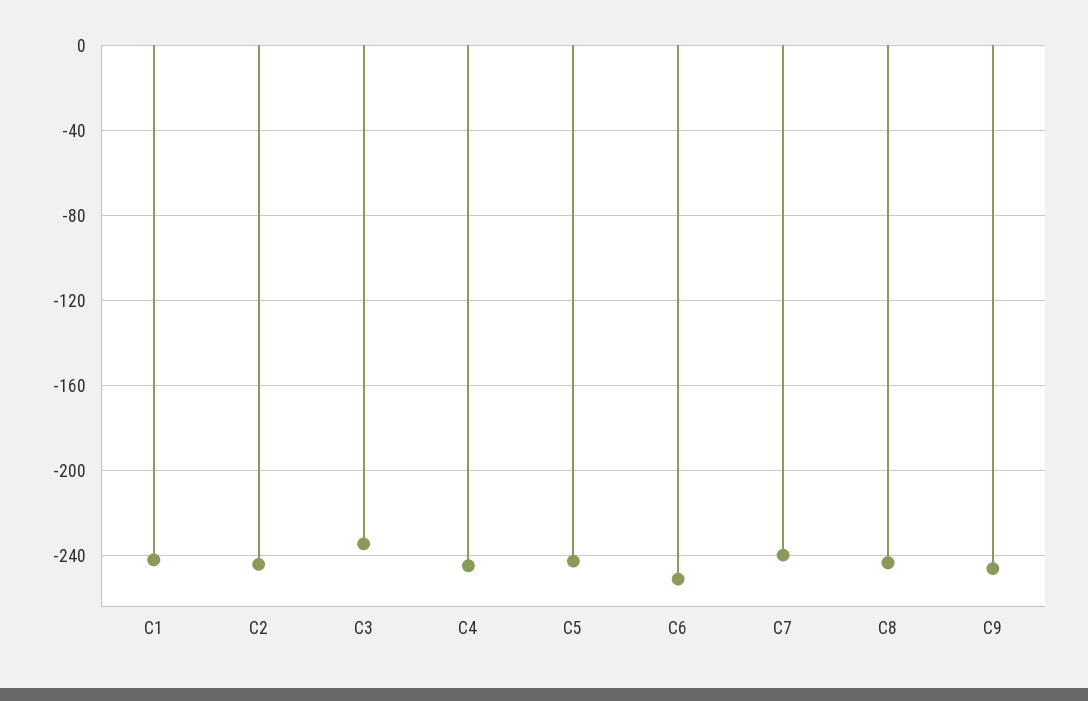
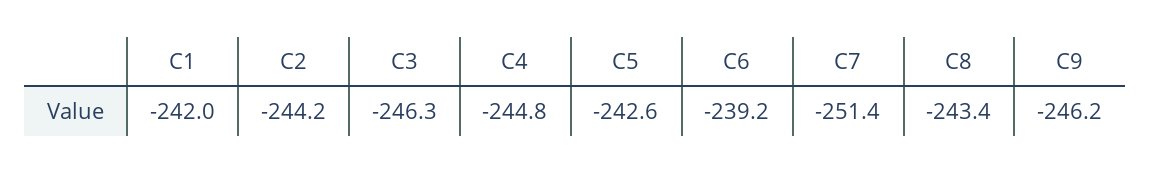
  {
    "C1": -242,
    "C2": -244.2,
-   "C3": -235,
+   "C3": -246.3,
    "C4": -244.8,
    "C5": -242.6,
-   "C6": -250,
+   "C6": -239.2,
-   "C7": -240,
+   "C7": -251.4,
    "C8": -243.4,
    "C9": -246.2
  }

